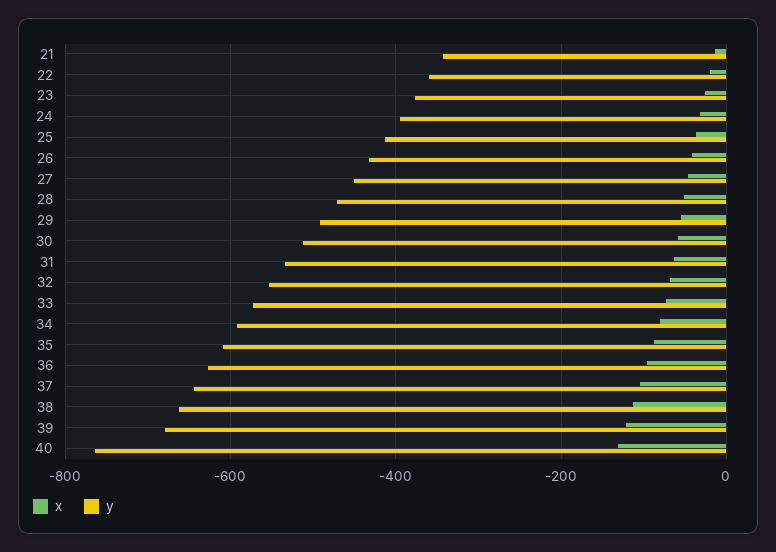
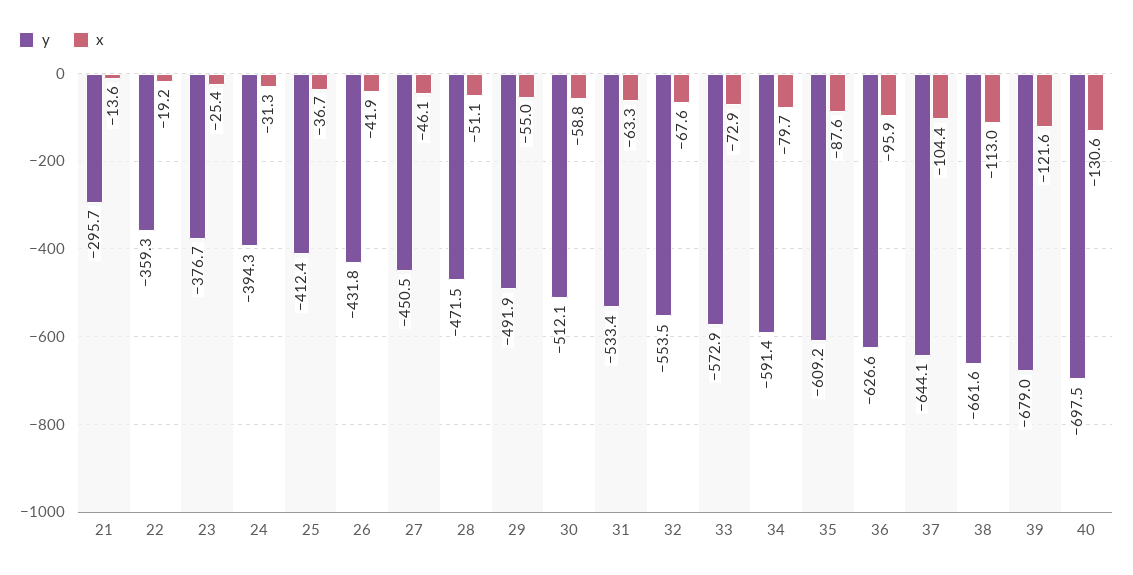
  {
    "x": {
      "21": -13.6,
      "22": -19.2,
      "23": -25.4,
      "24": -31.3,
      "25": -36.7,
      "26": -41.9,
      "27": -46.1,
      "28": -51.1,
      "29": -55,
      "30": -58.8,
      "31": -63.3,
      "32": -67.6,
      "33": -72.9,
      "34": -79.7,
      "35": -87.6,
      "36": -95.9,
      "37": -104.4,
      "38": -113,
      "39": -121.6,
      "40": -130.6
    },
    "y": {
-     "21": -340,
+     "21": -295.7,
      "22": -359.3,
      "23": -376.7,
      "24": -394.3,
      "25": -412.4,
      "26": -431.8,
      "27": -450.5,
      "28": -471.5,
      "29": -491.9,
      "30": -512.1,
      "31": -533.4,
      "32": -553.5,
      "33": -572.9,
      "34": -591.4,
      "35": -609.2,
      "36": -626.6,
      "37": -644.1,
      "38": -661.6,
      "39": -679,
-     "40": -760
+     "40": -697.5
    }
  }

